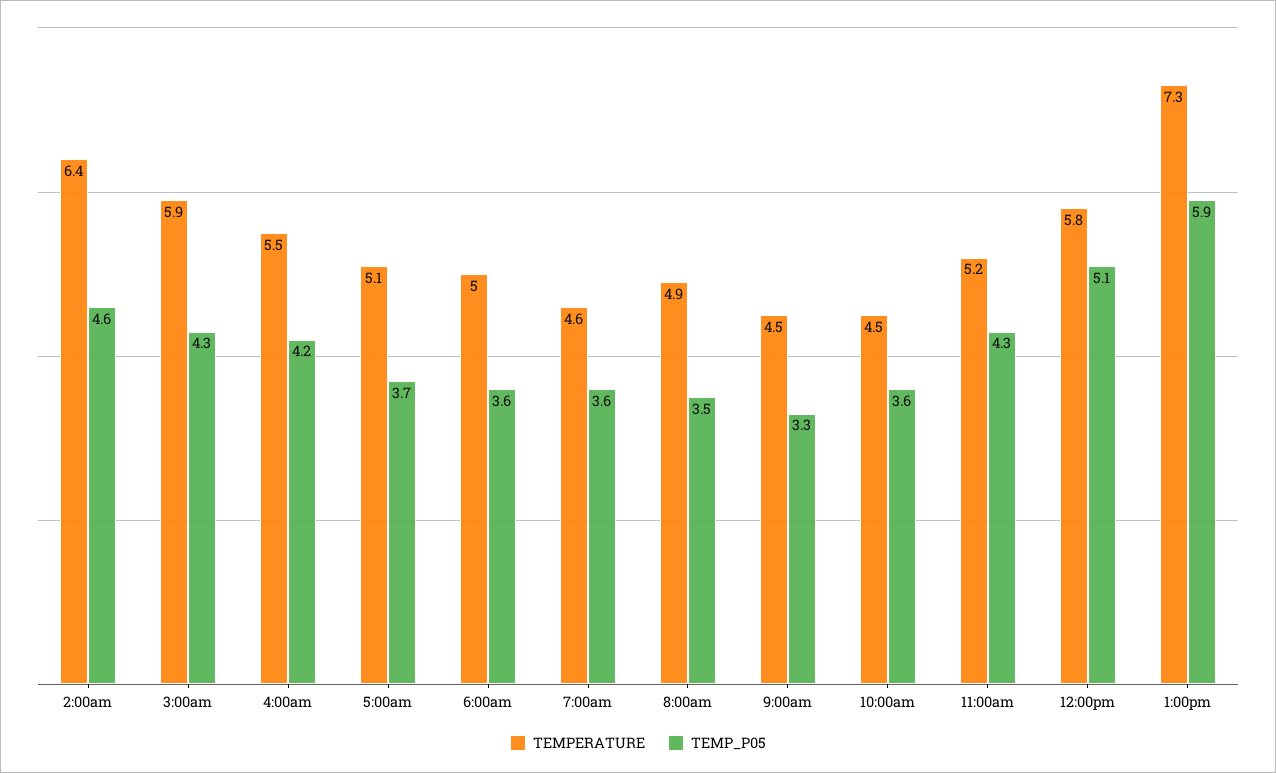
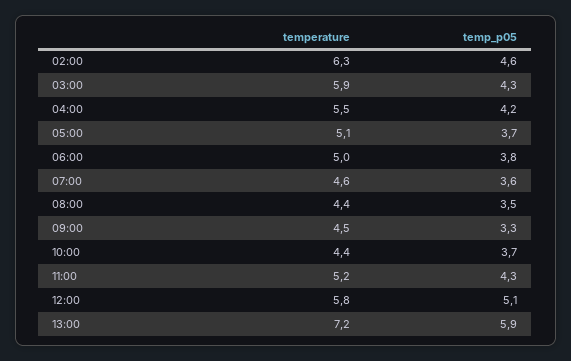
  {
    "TEMPERATURE": {
-     "2:00am": 6.4,
+     "2:00am": 6.3,
      "3:00am": 5.9,
      "4:00am": 5.5,
      "5:00am": 5.1,
      "6:00am": 5,
      "7:00am": 4.6,
-     "8:00am": 4.9,
+     "8:00am": 4.4,
      "9:00am": 4.5,
-     "10:00am": 4.5,
+     "10:00am": 4.4,
      "11:00am": 5.2,
      "12:00pm": 5.8,
-     "1:00pm": 7.3
+     "1:00pm": 7.2
    },
    "TEMP_P05": {
      "2:00am": 4.6,
      "3:00am": 4.3,
      "4:00am": 4.2,
      "5:00am": 3.7,
-     "6:00am": 3.6,
+     "6:00am": 3.8,
      "7:00am": 3.6,
      "8:00am": 3.5,
      "9:00am": 3.3,
-     "10:00am": 3.6,
+     "10:00am": 3.7,
      "11:00am": 4.3,
      "12:00pm": 5.1,
      "1:00pm": 5.9
    }
  }

